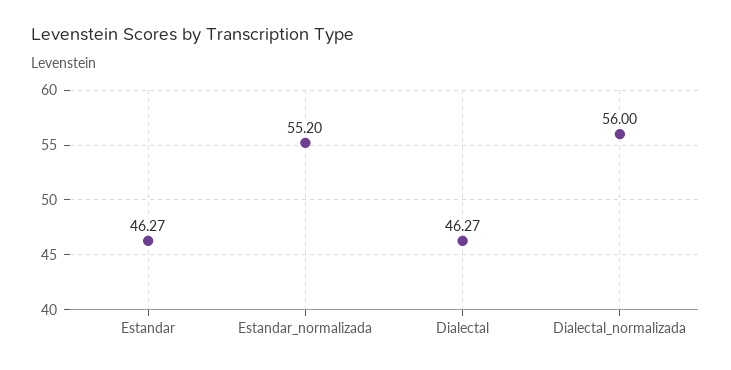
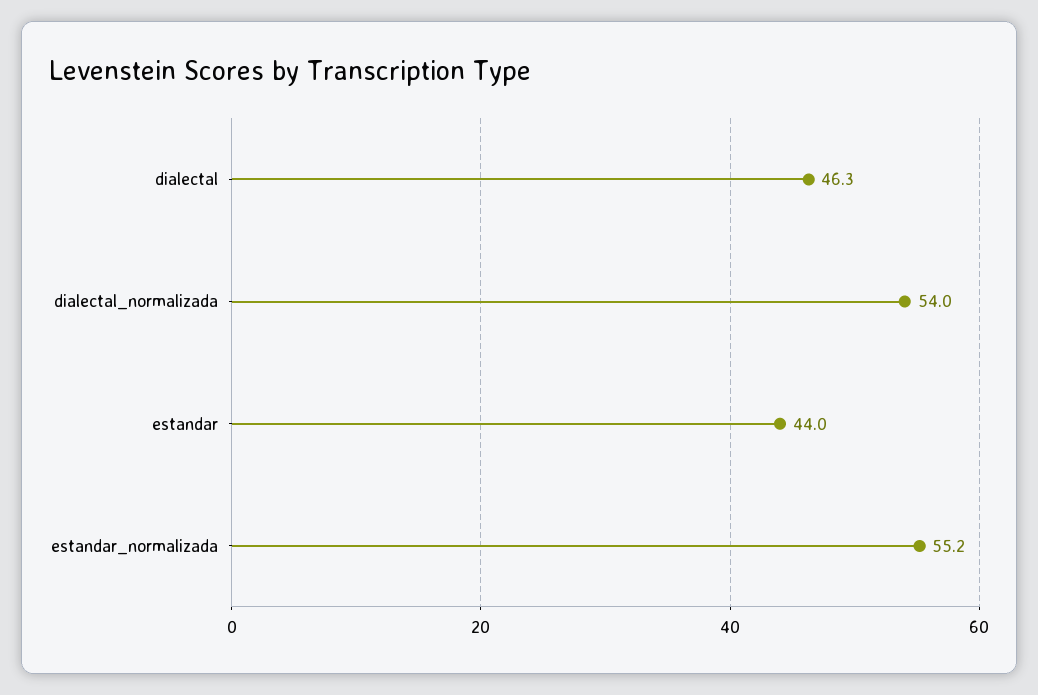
  {
-   "Estandar": 46.27,
+   "Estandar": 44,
    "Estandar_normalizada": 55.2,
    "Dialectal": 46.27,
-   "Dialectal_normalizada": 56
+   "Dialectal_normalizada": 54
  }

